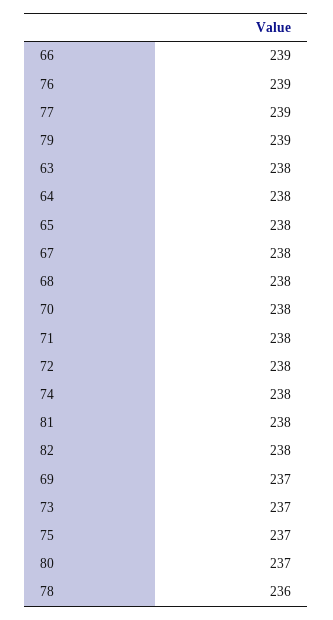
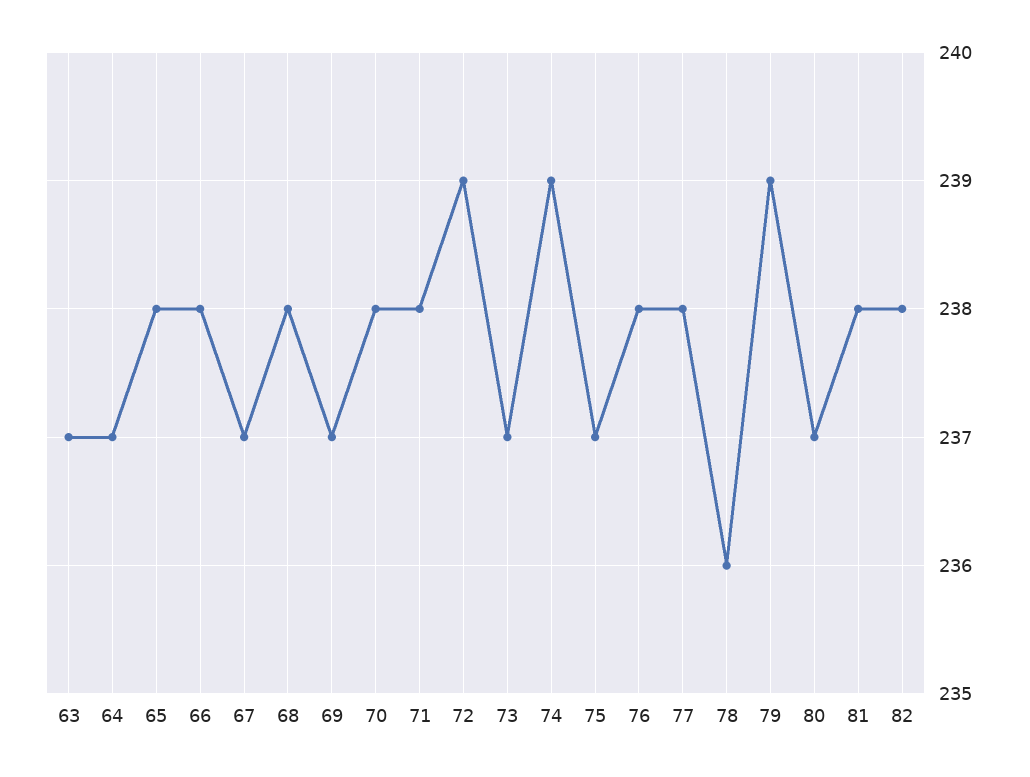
  {
-   "66": 239,
+   "66": 238,
-   "76": 239,
+   "76": 238,
-   "77": 239,
+   "77": 238,
    "79": 239,
-   "63": 238,
+   "63": 237,
-   "64": 238,
+   "64": 237,
    "65": 238,
-   "67": 238,
+   "67": 237,
    "68": 238,
    "70": 238,
    "71": 238,
-   "72": 238,
+   "72": 239,
-   "74": 238,
+   "74": 239,
    "81": 238,
    "82": 238,
    "69": 237,
    "73": 237,
    "75": 237,
    "80": 237,
    "78": 236
  }

